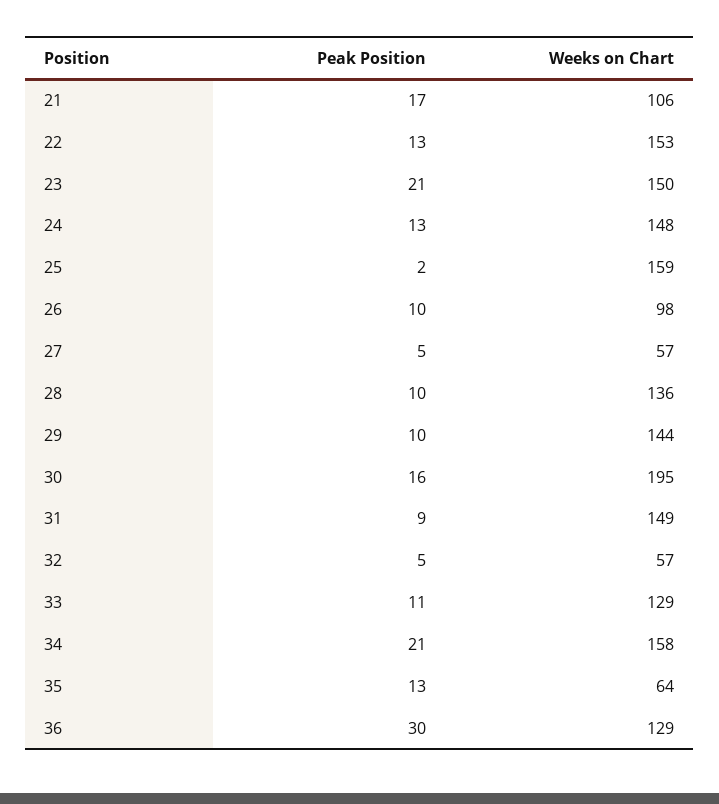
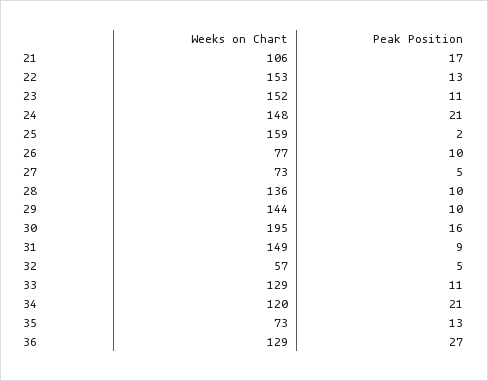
  {
    "Peak Position": {
      "21": 17,
      "22": 13,
-     "23": 21,
+     "23": 11,
-     "24": 13,
+     "24": 21,
      "25": 2,
      "26": 10,
      "27": 5,
      "28": 10,
      "29": 10,
      "30": 16,
      "31": 9,
      "32": 5,
      "33": 11,
      "34": 21,
      "35": 13,
-     "36": 30
+     "36": 27
    },
    "Weeks on Chart": {
      "21": 106,
      "22": 153,
-     "23": 150,
+     "23": 152,
      "24": 148,
      "25": 159,
-     "26": 98,
+     "26": 77,
-     "27": 57,
+     "27": 73,
      "28": 136,
      "29": 144,
      "30": 195,
      "31": 149,
      "32": 57,
      "33": 129,
-     "34": 158,
+     "34": 120,
-     "35": 64,
+     "35": 73,
      "36": 129
    }
  }

